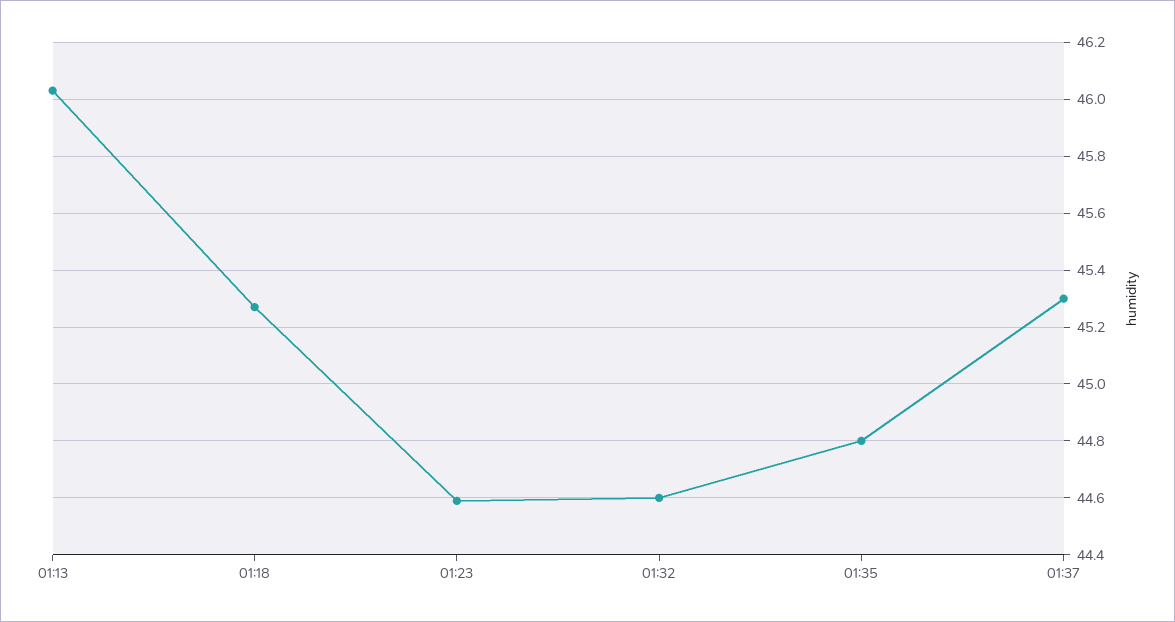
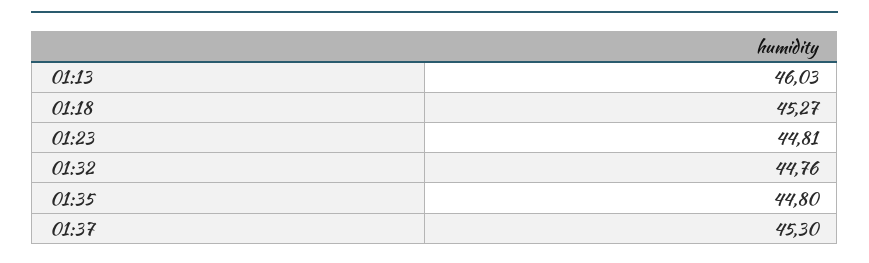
  {
    "01:13": 46.03,
    "01:18": 45.27,
-   "01:23": 44.6,
+   "01:23": 44.81,
-   "01:32": 44.6,
+   "01:32": 44.76,
    "01:35": 44.8,
    "01:37": 45.3
  }

